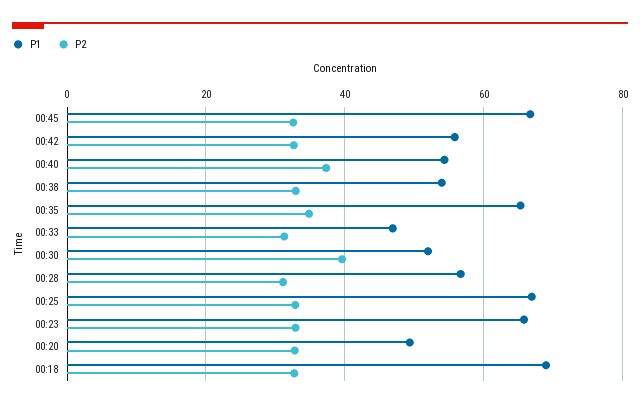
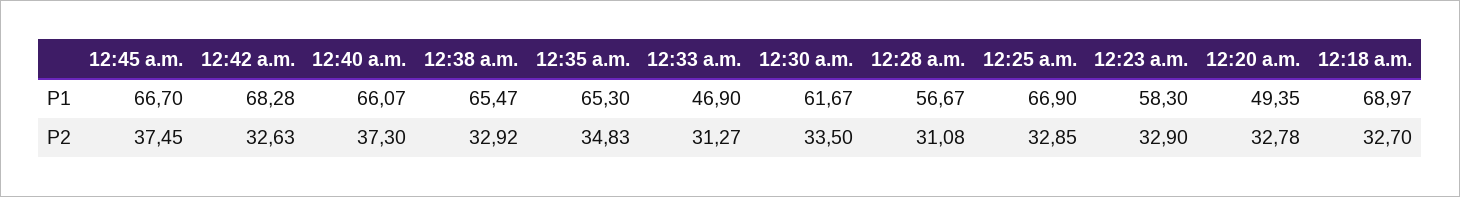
  {
    "P1": {
      "00:45": 66.7,
-     "00:42": 56,
+     "00:42": 68.28,
-     "00:40": 54,
+     "00:40": 66.07,
-     "00:38": 54,
+     "00:38": 65.47,
      "00:35": 65.3,
      "00:33": 46.9,
-     "00:30": 52,
+     "00:30": 61.67,
      "00:28": 56.67,
      "00:25": 66.9,
-     "00:23": 66,
+     "00:23": 58.3,
      "00:20": 49.35,
      "00:18": 68.97
    },
    "P2": {
-     "00:45": 32,
+     "00:45": 37.45,
      "00:42": 32.63,
      "00:40": 37.3,
      "00:38": 32.92,
      "00:35": 34.83,
      "00:33": 31.27,
-     "00:30": 40,
+     "00:30": 33.5,
      "00:28": 31.08,
      "00:25": 32.85,
      "00:23": 32.9,
      "00:20": 32.78,
      "00:18": 32.7
    }
  }

